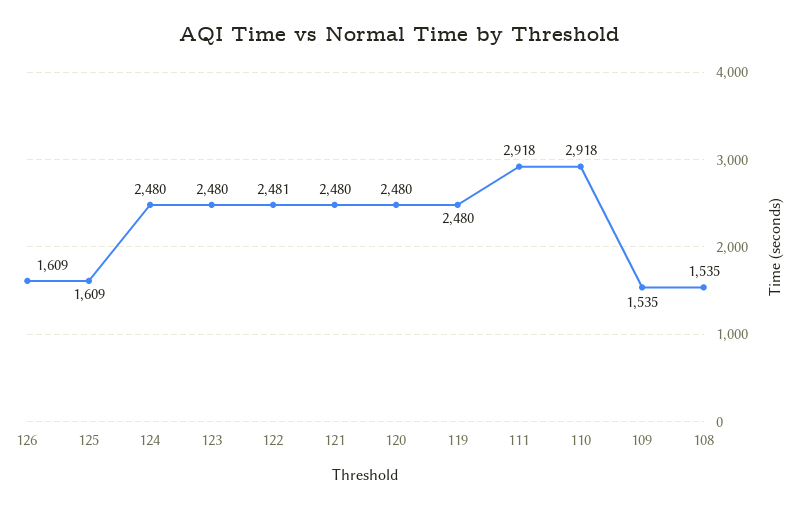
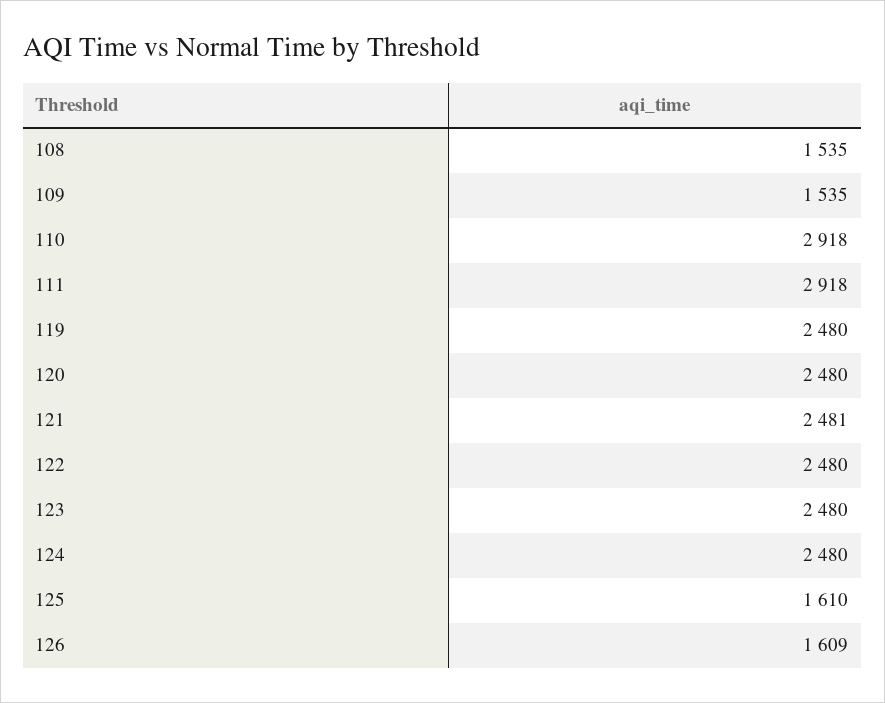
  {
    "126": 1609,
-   "125": 1609,
+   "125": 1610,
    "124": 2480,
    "123": 2480,
-   "122": 2481,
+   "122": 2480,
-   "121": 2480,
+   "121": 2481,
    "120": 2480,
    "119": 2480,
    "111": 2918,
    "110": 2918,
    "109": 1535,
    "108": 1535
  }

